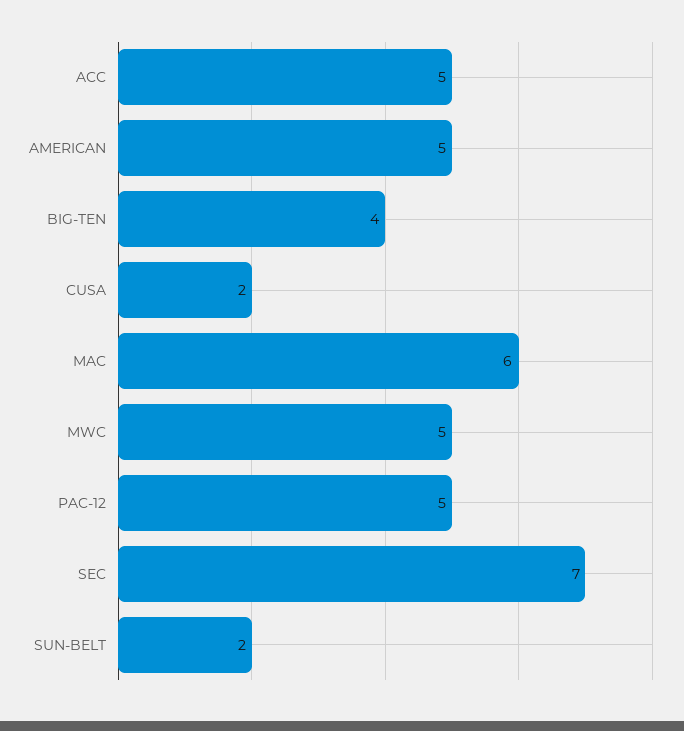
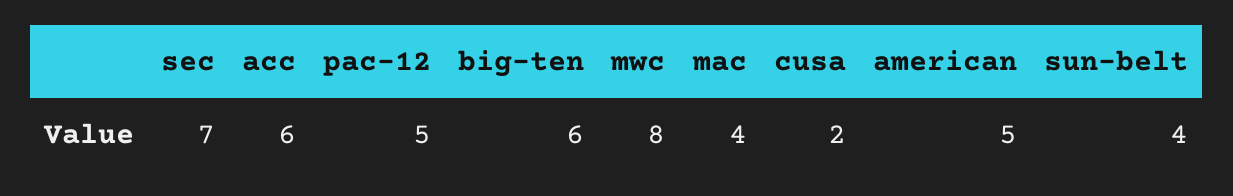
  {
-   "ACC": 5,
+   "ACC": 6,
    "AMERICAN": 5,
-   "BIG-TEN": 4,
+   "BIG-TEN": 6,
    "CUSA": 2,
-   "MAC": 6,
+   "MAC": 4,
-   "MWC": 5,
+   "MWC": 8,
    "PAC-12": 5,
    "SEC": 7,
-   "SUN-BELT": 2
+   "SUN-BELT": 4
  }

